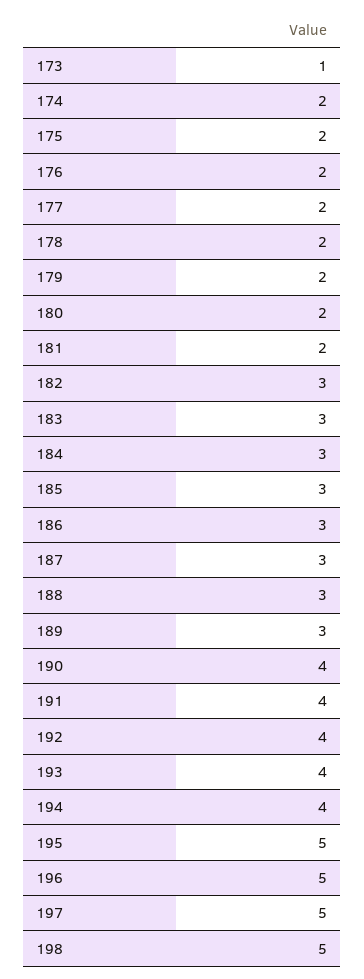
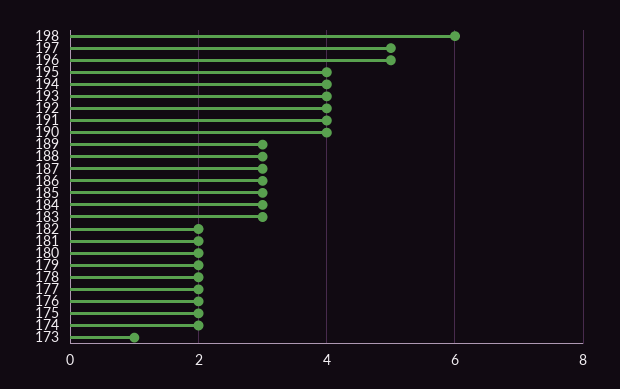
  {
    "173": 1,
    "174": 2,
    "175": 2,
    "176": 2,
    "177": 2,
    "178": 2,
    "179": 2,
    "180": 2,
    "181": 2,
-   "182": 3,
+   "182": 2,
    "183": 3,
    "184": 3,
    "185": 3,
    "186": 3,
    "187": 3,
    "188": 3,
    "189": 3,
    "190": 4,
    "191": 4,
    "192": 4,
    "193": 4,
    "194": 4,
-   "195": 5,
+   "195": 4,
    "196": 5,
    "197": 5,
-   "198": 5
+   "198": 6
  }

